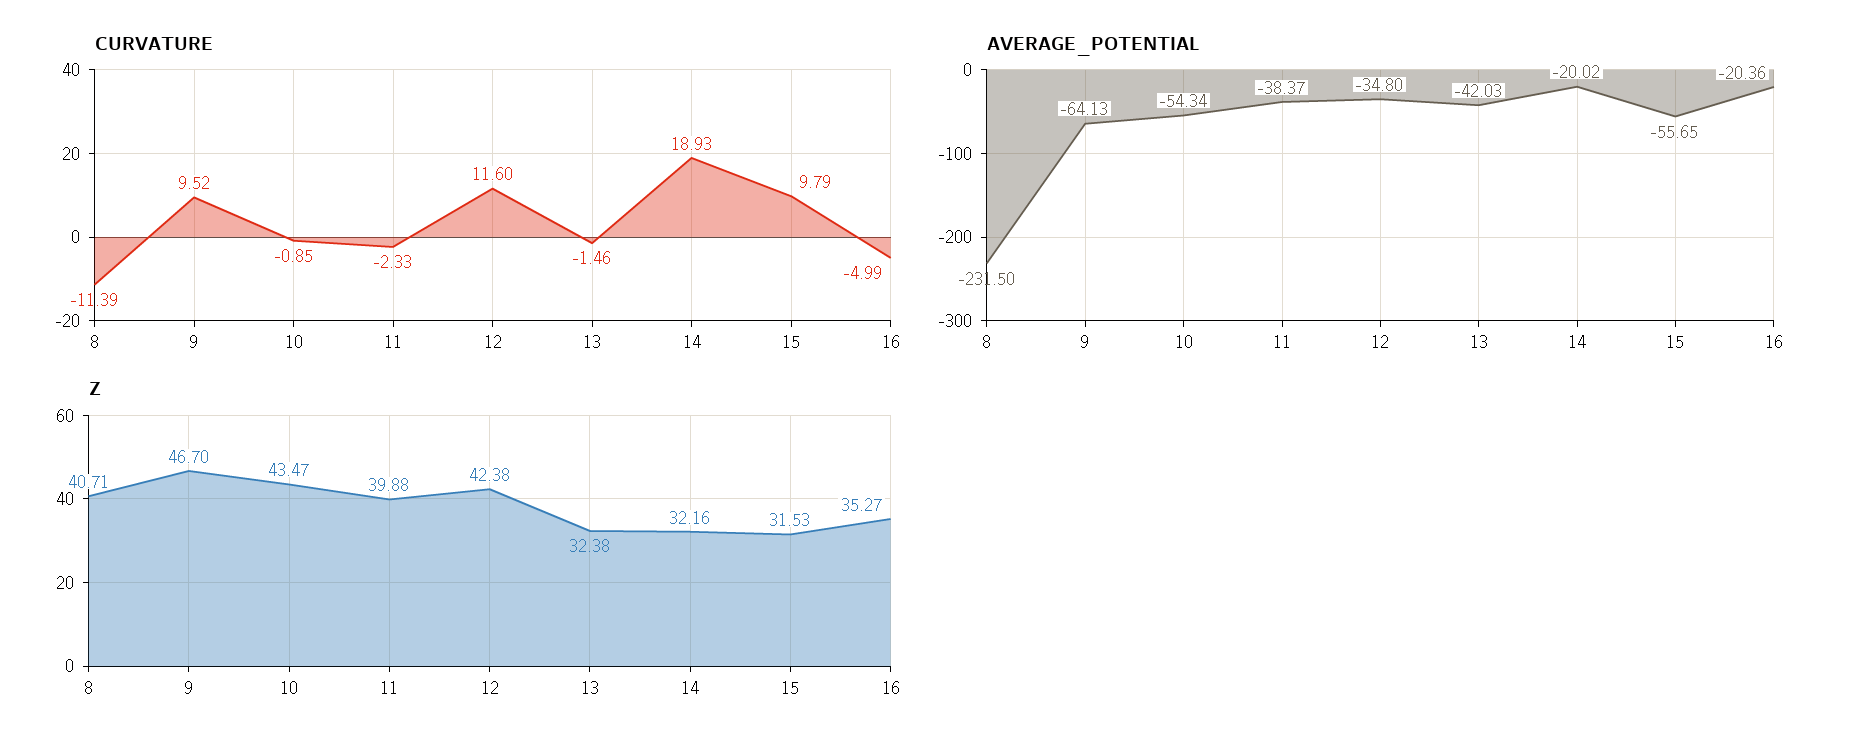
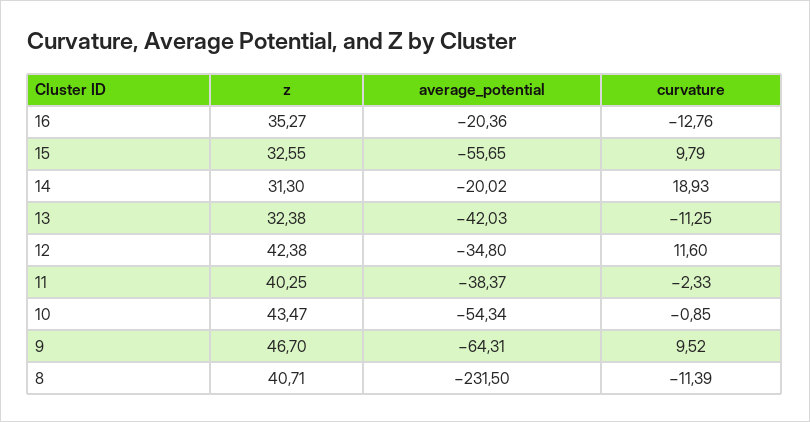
  {
    "CURVATURE": {
      "8": -11.39,
      "9": 9.52,
      "10": -0.85,
      "11": -2.33,
      "12": 11.6,
-     "13": -1.46,
+     "13": -11.25,
      "14": 18.93,
      "15": 9.79,
-     "16": -4.99
+     "16": -12.76
    },
    "AVERAGE_POTENTIAL": {
      "8": -231.5,
-     "9": -64.13,
+     "9": -64.31,
      "10": -54.34,
      "11": -38.37,
      "12": -34.8,
      "13": -42.03,
      "14": -20.02,
      "15": -55.65,
      "16": -20.36
    },
    "Z": {
      "8": 40.71,
      "9": 46.7,
      "10": 43.47,
-     "11": 39.88,
+     "11": 40.25,
      "12": 42.38,
      "13": 32.38,
-     "14": 32.16,
+     "14": 31.3,
-     "15": 31.53,
+     "15": 32.55,
      "16": 35.27
    }
  }

